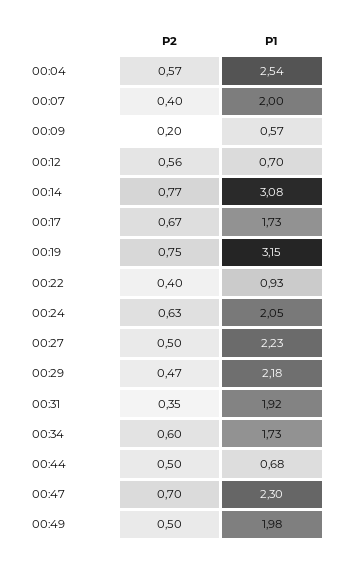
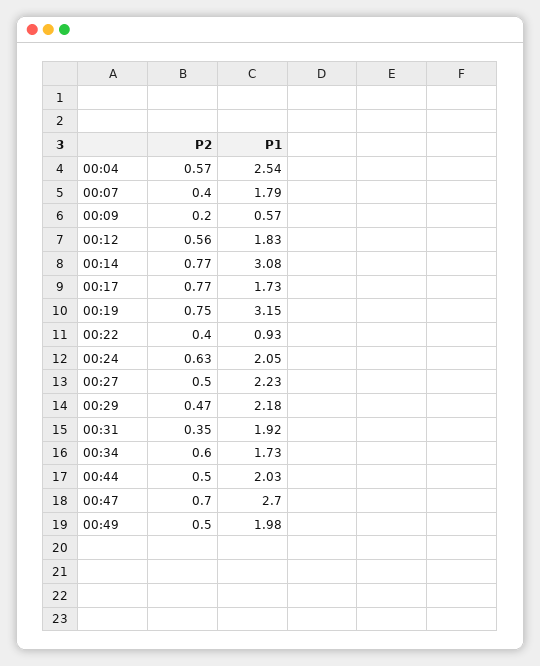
  {
    "P2": {
      "00:04": 0.57,
      "00:07": 0.4,
      "00:09": 0.2,
      "00:12": 0.56,
      "00:14": 0.77,
-     "00:17": 0.67,
+     "00:17": 0.77,
      "00:19": 0.75,
      "00:22": 0.4,
      "00:24": 0.63,
      "00:27": 0.5,
      "00:29": 0.47,
      "00:31": 0.35,
      "00:34": 0.6,
      "00:44": 0.5,
      "00:47": 0.7,
      "00:49": 0.5
    },
    "P1": {
      "00:04": 2.54,
-     "00:07": 2,
+     "00:07": 1.79,
      "00:09": 0.57,
-     "00:12": 0.7,
+     "00:12": 1.83,
      "00:14": 3.08,
      "00:17": 1.73,
      "00:19": 3.15,
      "00:22": 0.93,
      "00:24": 2.05,
      "00:27": 2.23,
      "00:29": 2.18,
      "00:31": 1.92,
      "00:34": 1.73,
-     "00:44": 0.68,
+     "00:44": 2.03,
-     "00:47": 2.3,
+     "00:47": 2.7,
      "00:49": 1.98
    }
  }

